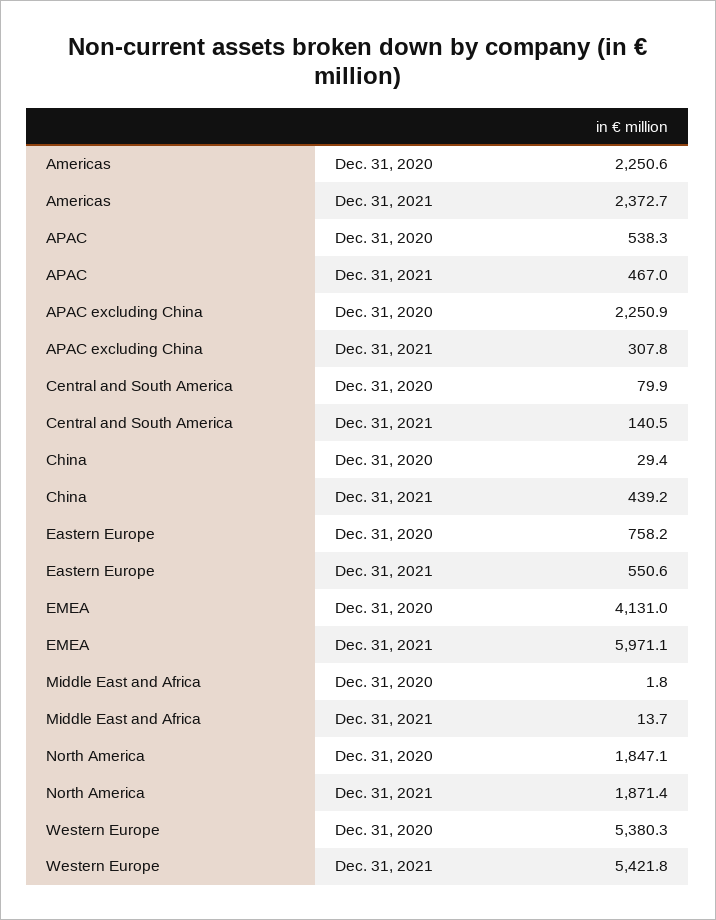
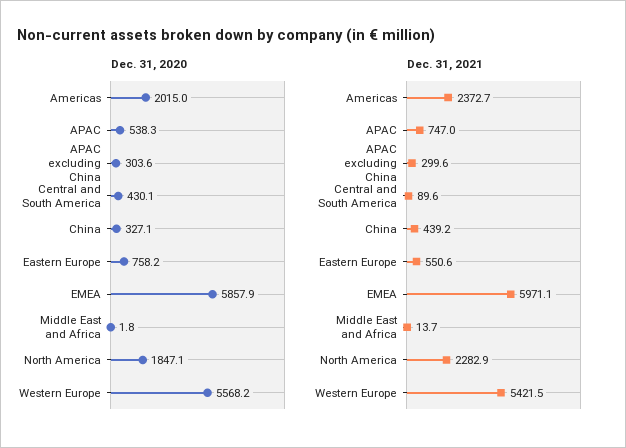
  {
    "Dec. 31, 2020": {
-     "Americas": 2250.6,
+     "Americas": 2015,
      "APAC": 538.3,
-     "APAC excluding China": 2250.9,
+     "APAC excluding China": 303.6,
-     "Central and South America": 79.9,
+     "Central and South America": 430.1,
-     "China": 29.4,
+     "China": 327.1,
      "Eastern Europe": 758.2,
-     "EMEA": 4131,
+     "EMEA": 5857.9,
      "Middle East and Africa": 1.8,
      "North America": 1847.1,
-     "Western Europe": 5380.3
+     "Western Europe": 5568.2
    },
    "Dec. 31, 2021": {
      "Americas": 2372.7,
-     "APAC": 467,
+     "APAC": 747,
-     "APAC excluding China": 307.8,
+     "APAC excluding China": 299.6,
-     "Central and South America": 140.5,
+     "Central and South America": 89.6,
      "China": 439.2,
      "Eastern Europe": 550.6,
      "EMEA": 5971.1,
      "Middle East and Africa": 13.7,
-     "North America": 1871.4,
+     "North America": 2282.9,
-     "Western Europe": 5421.8
+     "Western Europe": 5421.5
    }
  }

